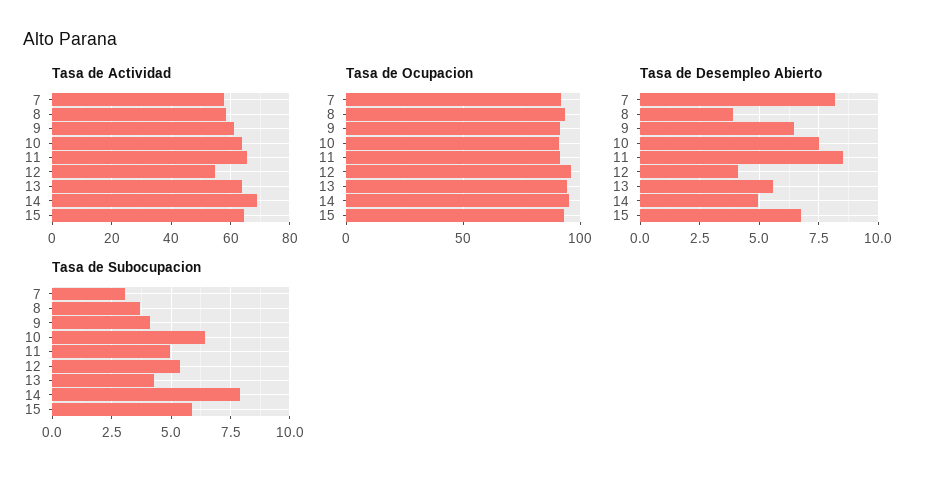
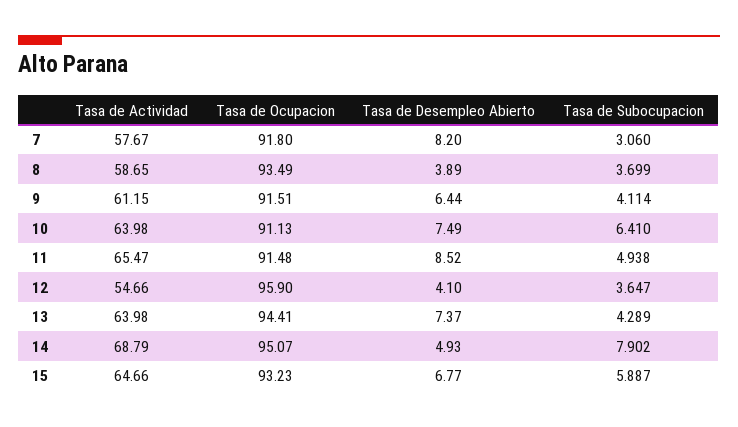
  {
    "Tasa de Actividad": {
      "7": 57.67,
      "8": 58.65,
      "9": 61.15,
      "10": 63.98,
      "11": 65.47,
      "12": 54.66,
      "13": 63.98,
      "14": 68.79,
      "15": 64.66
    },
    "Tasa de Ocupacion": {
      "7": 91.8,
      "8": 93.49,
      "9": 91.51,
      "10": 91.13,
      "11": 91.48,
      "12": 95.9,
      "13": 94.41,
      "14": 95.07,
      "15": 93.23
    },
    "Tasa de Desempleo Abierto": {
      "7": 8.2,
      "8": 3.89,
      "9": 6.44,
      "10": 7.49,
      "11": 8.52,
      "12": 4.1,
-     "13": 5.5,
+     "13": 7.37,
      "14": 4.93,
      "15": 6.77
    },
    "Tasa de Subocupacion": {
      "7": 3.06,
      "8": 3.699,
      "9": 4.114,
      "10": 6.41,
      "11": 4.938,
-     "12": 5.5,
+     "12": 3.647,
      "13": 4.289,
      "14": 7.902,
      "15": 5.887
    }
  }

